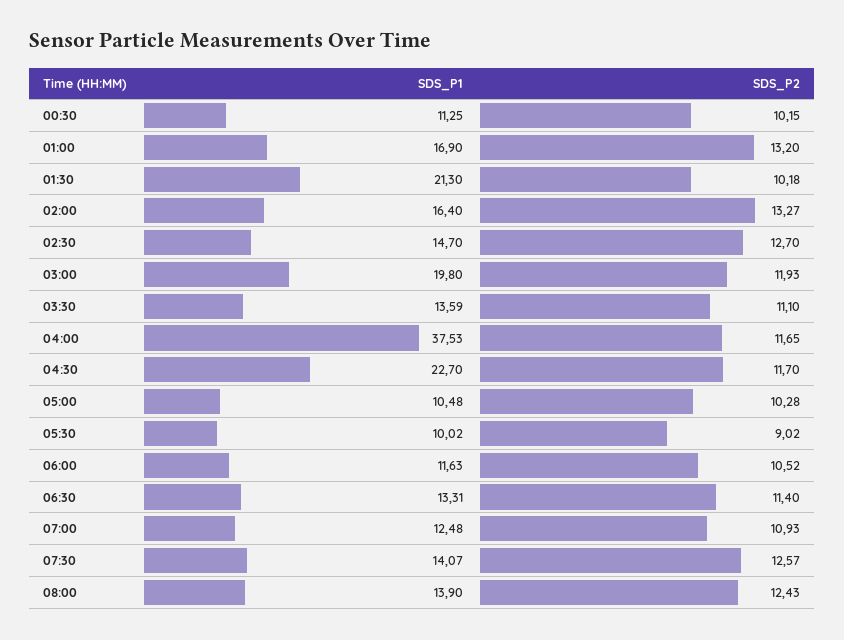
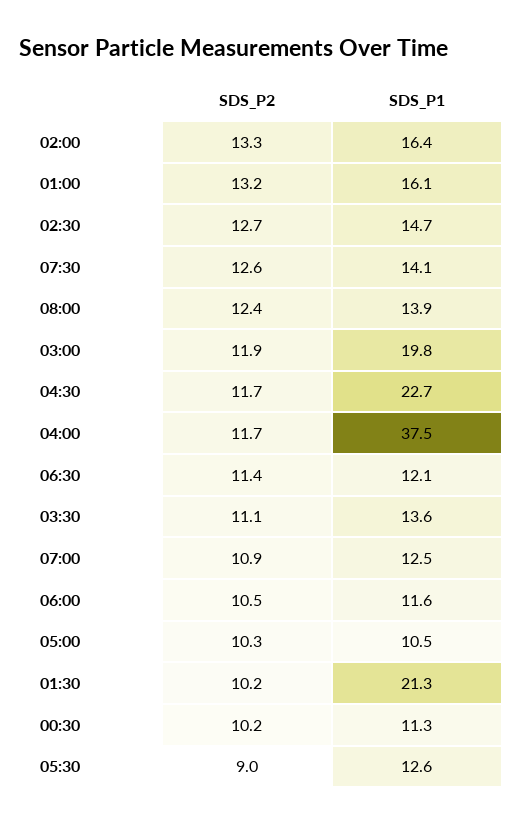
  {
    "SDS_P1": {
      "00:30": 11.25,
-     "01:00": 16.9,
+     "01:00": 16.1,
      "01:30": 21.3,
      "02:00": 16.4,
      "02:30": 14.7,
      "03:00": 19.8,
      "03:30": 13.59,
      "04:00": 37.53,
      "04:30": 22.7,
      "05:00": 10.48,
-     "05:30": 10.02,
+     "05:30": 12.6,
      "06:00": 11.63,
-     "06:30": 13.31,
+     "06:30": 12.1,
      "07:00": 12.48,
      "07:30": 14.07,
      "08:00": 13.9
    },
    "SDS_P2": {
      "00:30": 10.15,
      "01:00": 13.2,
      "01:30": 10.18,
      "02:00": 13.27,
      "02:30": 12.7,
      "03:00": 11.93,
      "03:30": 11.1,
      "04:00": 11.65,
      "04:30": 11.7,
      "05:00": 10.28,
      "05:30": 9.02,
      "06:00": 10.52,
      "06:30": 11.4,
      "07:00": 10.93,
      "07:30": 12.57,
      "08:00": 12.43
    }
  }

